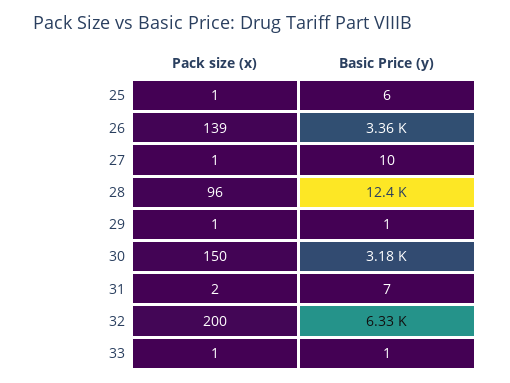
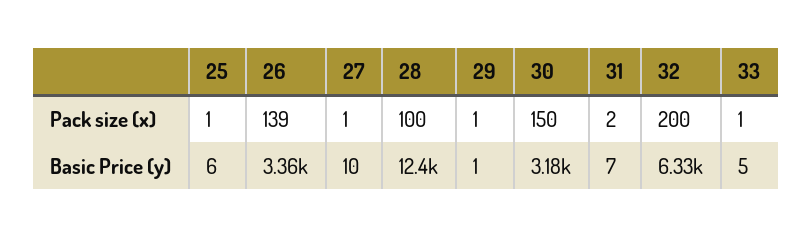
  {
    "Pack size (x)": {
      "25": 1,
      "26": 139,
      "27": 1,
-     "28": 96,
+     "28": 100,
      "29": 1,
      "30": 150,
      "31": 2,
      "32": 200,
      "33": 1
    },
    "Basic Price (y)": {
      "25": 6,
      "26": 3360,
      "27": 10,
      "28": 12400,
      "29": 1,
      "30": 3180,
      "31": 7,
      "32": 6330,
-     "33": 1
+     "33": 5
    }
  }

